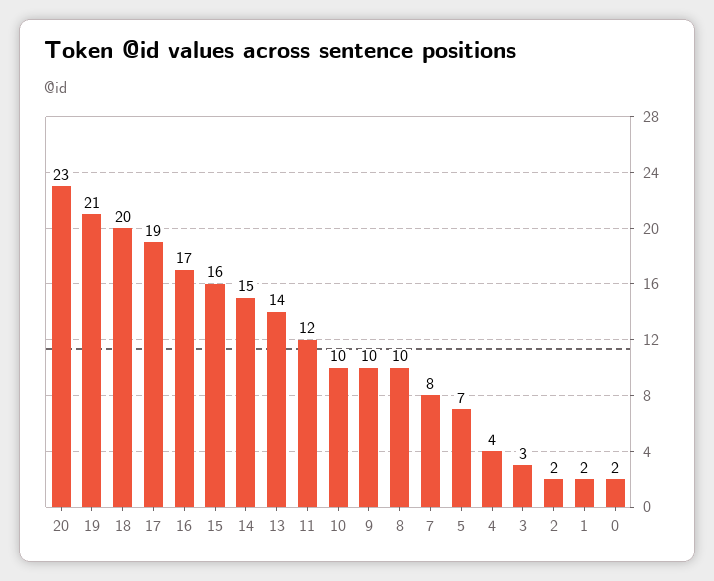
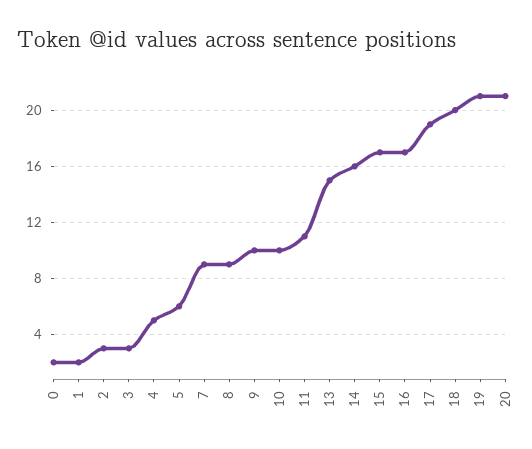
  {
-   "20": 23,
+   "20": 21,
    "19": 21,
    "18": 20,
    "17": 19,
    "16": 17,
-   "15": 16,
+   "15": 17,
-   "14": 15,
+   "14": 16,
-   "13": 14,
+   "13": 15,
-   "11": 12,
+   "11": 11,
    "10": 10,
    "9": 10,
-   "8": 10,
+   "8": 9,
-   "7": 8,
+   "7": 9,
-   "5": 7,
+   "5": 6,
-   "4": 4,
+   "4": 5,
    "3": 3,
-   "2": 2,
+   "2": 3,
    "1": 2,
    "0": 2
  }

